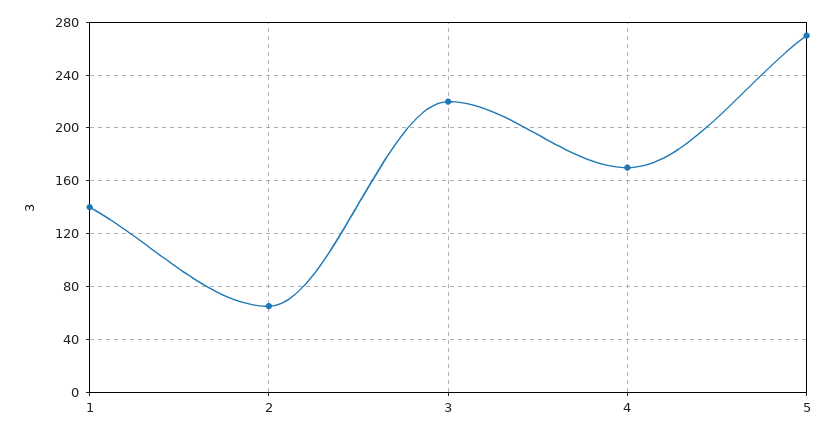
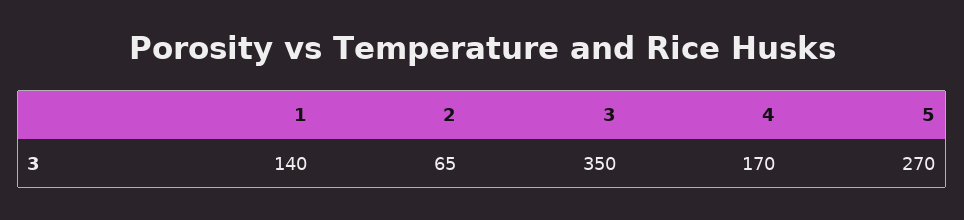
  {
    "1": 140,
    "2": 65,
-   "3": 220,
+   "3": 350,
    "4": 170,
    "5": 270
  }

